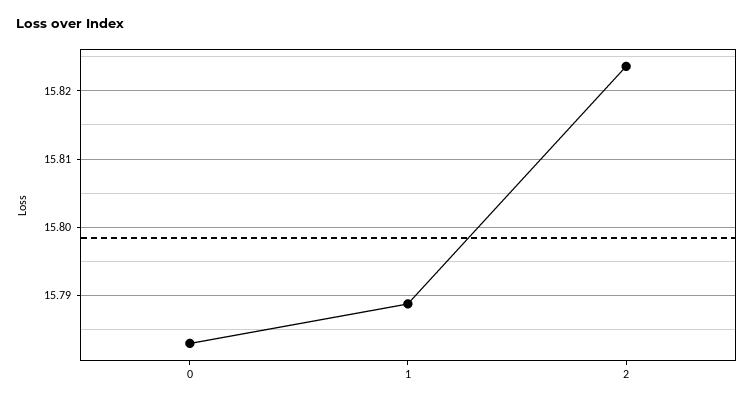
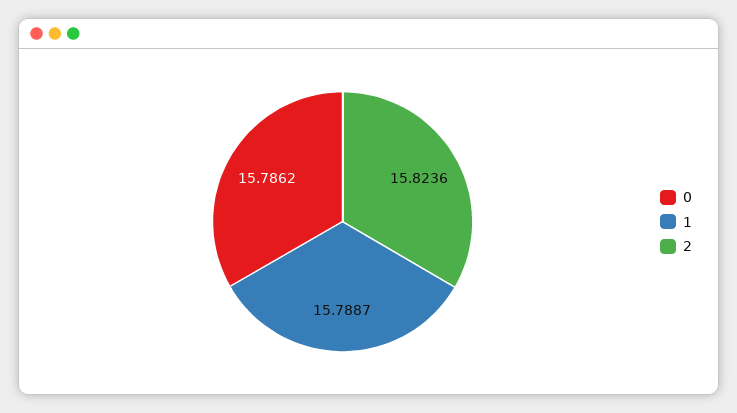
  {
-   "0": 15.783,
+   "0": 15.7862,
    "1": 15.7887,
    "2": 15.8236
  }

